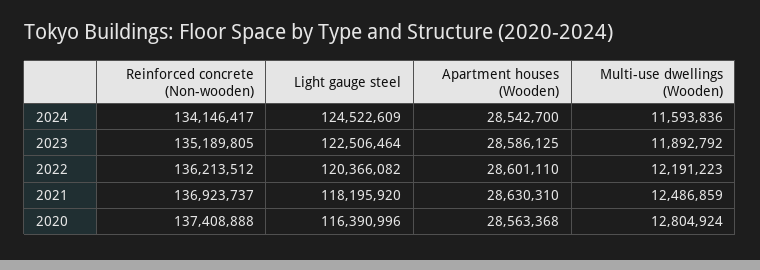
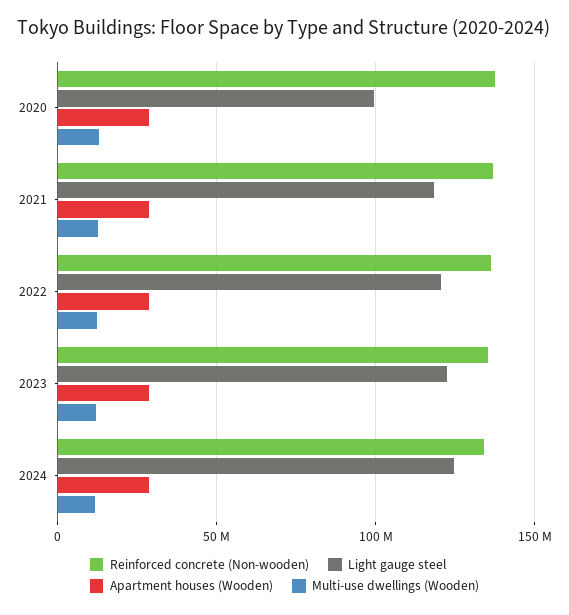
  {
    "Reinforced concrete (Non-wooden)": {
      "2024": 134146417,
      "2023": 135189805,
      "2022": 136213512,
      "2021": 136923737,
      "2020": 137408888
    },
    "Light gauge steel": {
      "2024": 124522609,
      "2023": 122506464,
      "2022": 120366082,
      "2021": 118195920,
-     "2020": 116390996
+     "2020": 100000000
    },
    "Apartment houses (Wooden)": {
      "2024": 28542700,
      "2023": 28586125,
      "2022": 28601110,
      "2021": 28630310,
      "2020": 28563368
    },
    "Multi-use dwellings (Wooden)": {
      "2024": 11593836,
      "2023": 11892792,
      "2022": 12191223,
      "2021": 12486859,
      "2020": 12804924
    }
  }

